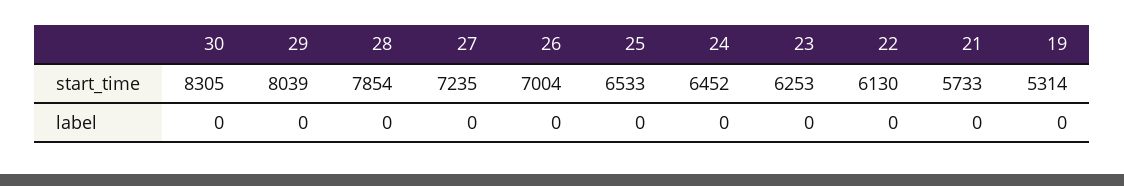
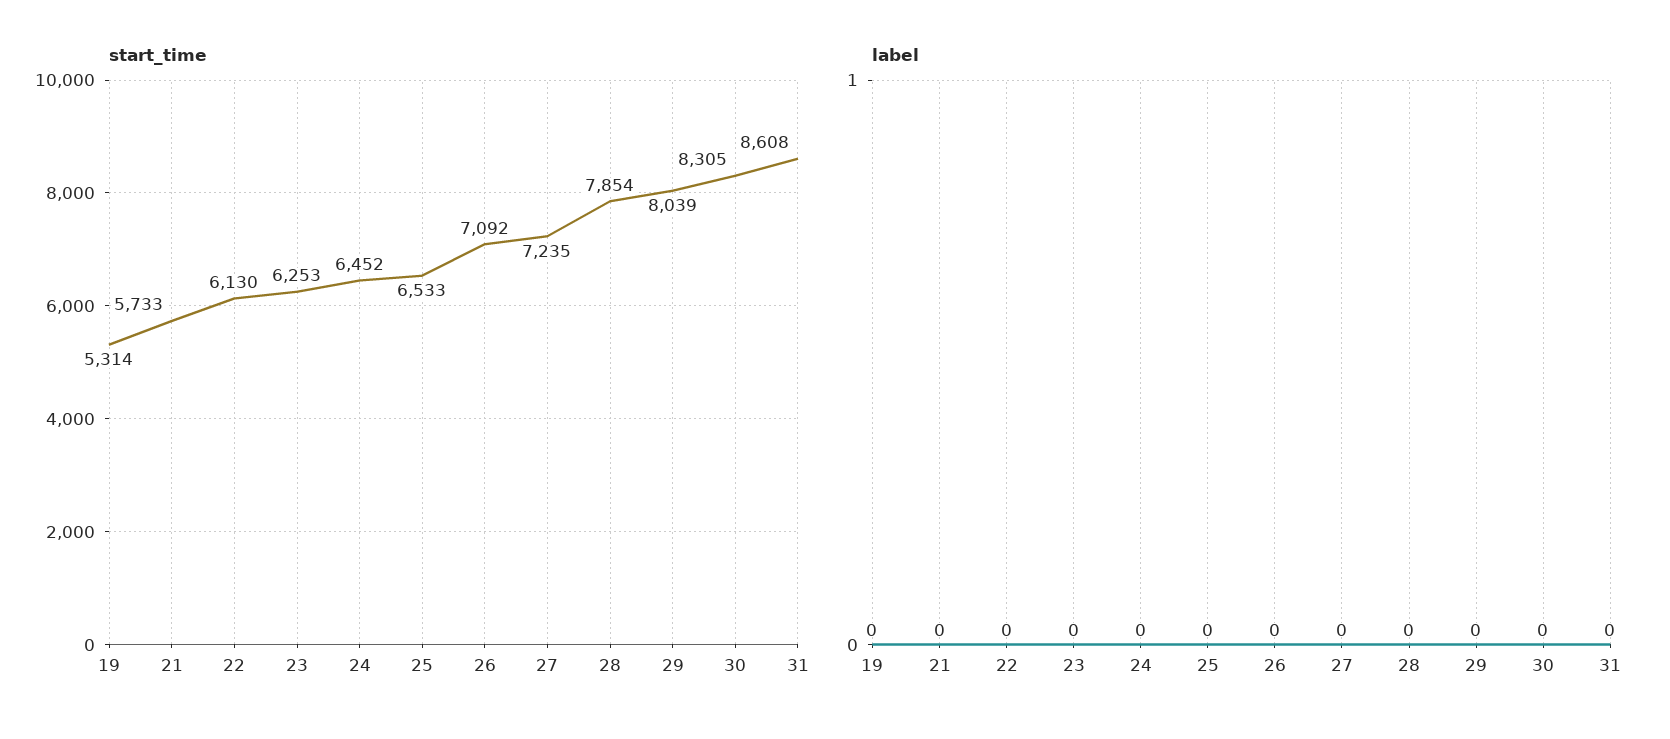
  {
    "start_time": {
      "30": 8305,
      "29": 8039,
      "28": 7854,
      "27": 7235,
-     "26": 7004,
+     "26": 7092,
      "25": 6533,
      "24": 6452,
      "23": 6253,
      "22": 6130,
      "21": 5733,
-     "19": 5314
+     "19": 5314,
+     "31": 8608
    },
    "label": {
      "30": 0,
      "29": 0,
      "28": 0,
      "27": 0,
      "26": 0,
      "25": 0,
      "24": 0,
      "23": 0,
      "22": 0,
      "21": 0,
-     "19": 0
+     "19": 0,
+     "31": 0
    }
  }

